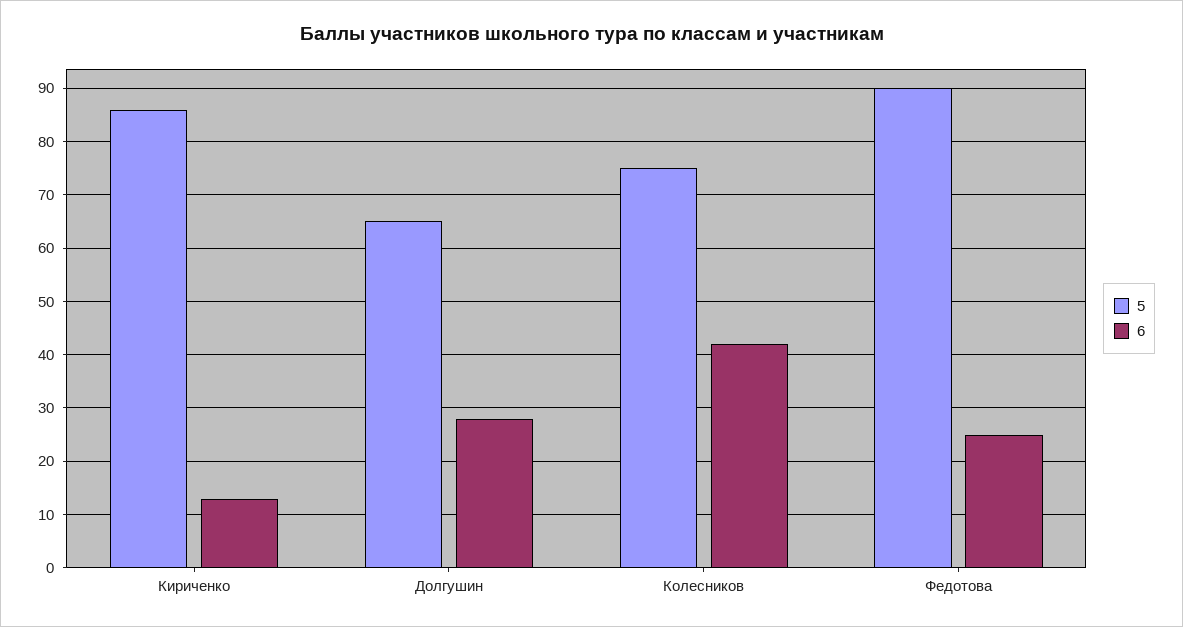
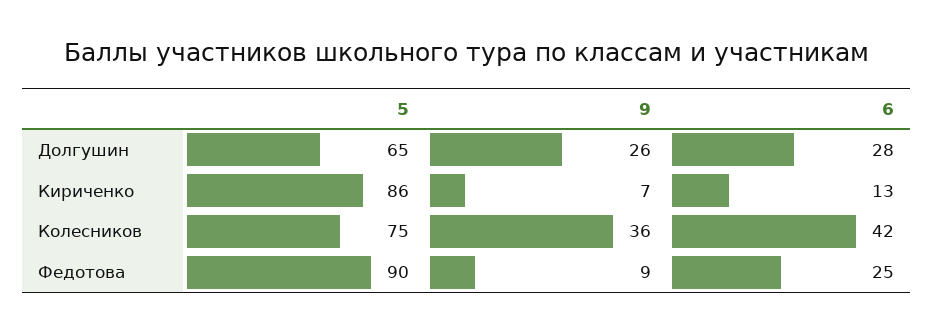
  {
    "5": {
      "Кириченко": 86,
      "Долгушин": 65,
      "Колесников": 75,
      "Федотова": 90
    },
    "6": {
      "Кириченко": 13,
      "Долгушин": 28,
      "Колесников": 42,
      "Федотова": 25
-   }
+   },
+   "9": {
+     "Долгушин": 26,
+     "Кириченко": 7,
+     "Колесников": 36,
+     "Федотова": 9
+   }
  }

